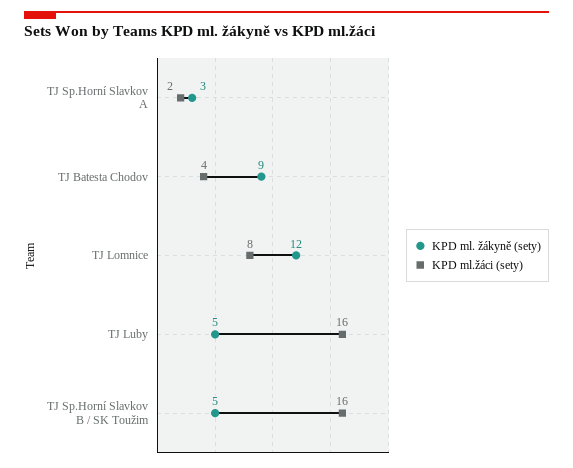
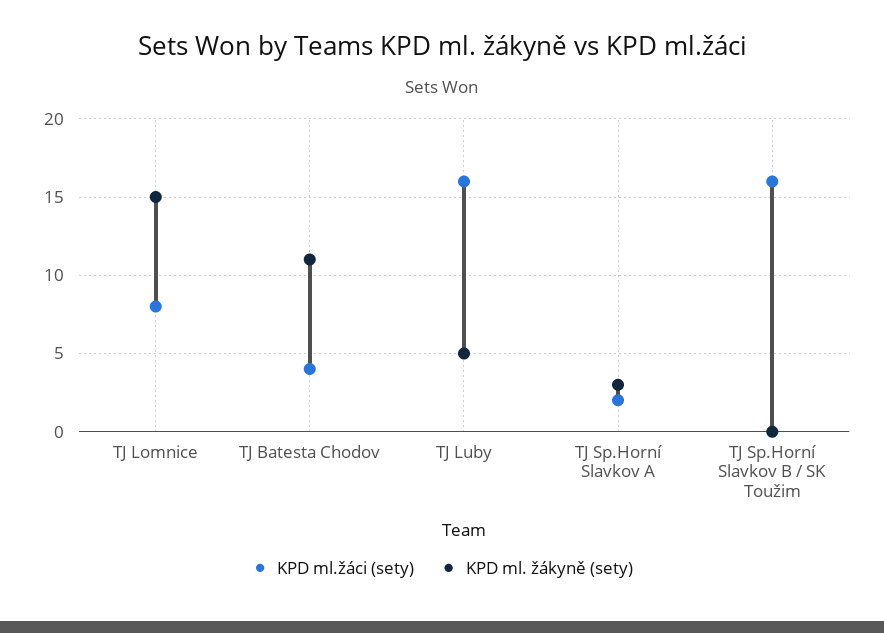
  {
    "KPD ml. žákyně (sety)": {
      "TJ Sp.Horní Slavkov A": 3,
-     "TJ Batesta Chodov": 9,
+     "TJ Batesta Chodov": 11,
-     "TJ Lomnice": 12,
+     "TJ Lomnice": 15,
      "TJ Luby": 5,
-     "TJ Sp.Horní Slavkov B / SK Toužim": 5
+     "TJ Sp.Horní Slavkov B / SK Toužim": 0
    },
    "KPD ml.žáci (sety)": {
      "TJ Sp.Horní Slavkov A": 2,
      "TJ Batesta Chodov": 4,
      "TJ Lomnice": 8,
      "TJ Luby": 16,
      "TJ Sp.Horní Slavkov B / SK Toužim": 16
    }
  }

